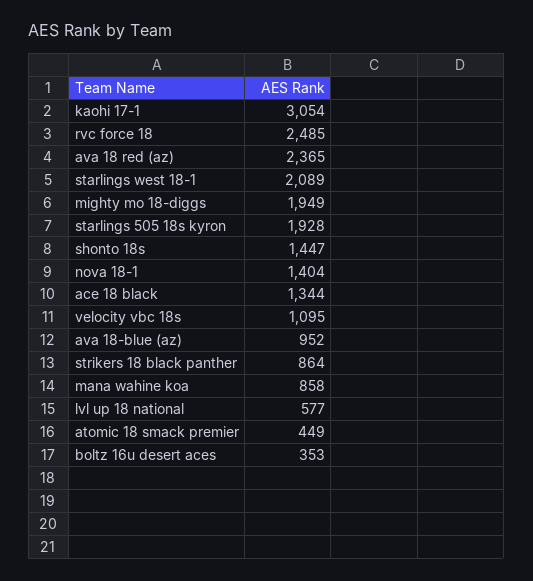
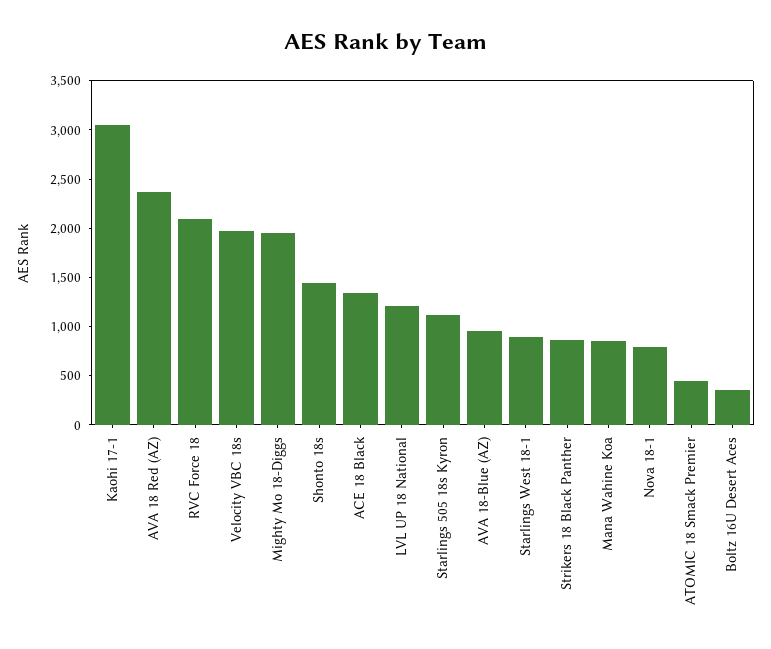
  {
    "kaohi 17-1": 3054,
-   "rvc force 18": 2485,
+   "rvc force 18": 2100,
    "ava 18 red (az)": 2365,
-   "starlings west 18-1": 2089,
+   "starlings west 18-1": 900,
    "mighty mo 18-diggs": 1949,
-   "starlings 505 18s kyron": 1928,
+   "starlings 505 18s kyron": 1100,
    "shonto 18s": 1447,
-   "nova 18-1": 1404,
+   "nova 18-1": 800,
    "ace 18 black": 1344,
-   "velocity vbc 18s": 1095,
+   "velocity vbc 18s": 2000,
    "ava 18-blue (az)": 952,
    "strikers 18 black panther": 864,
    "mana wahine koa": 858,
-   "lvl up 18 national": 577,
+   "lvl up 18 national": 1200,
    "atomic 18 smack premier": 449,
    "boltz 16u desert aces": 353
  }

